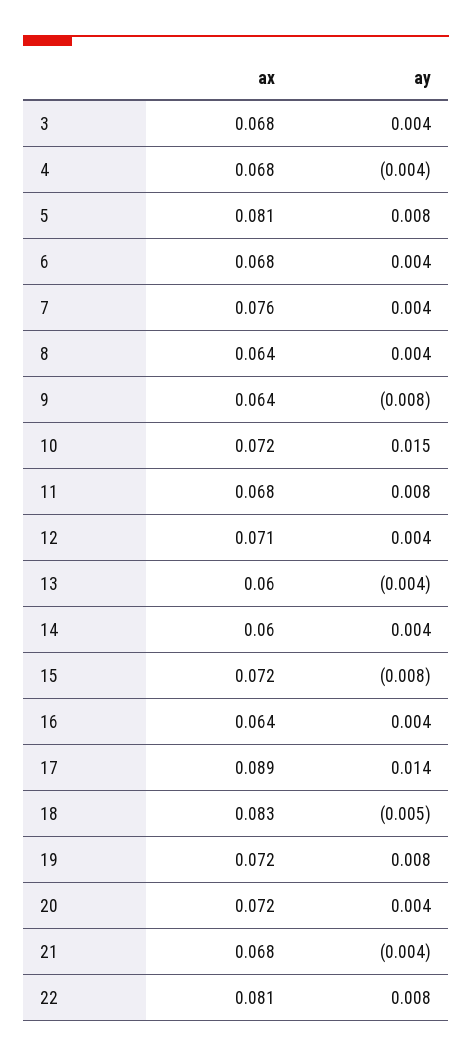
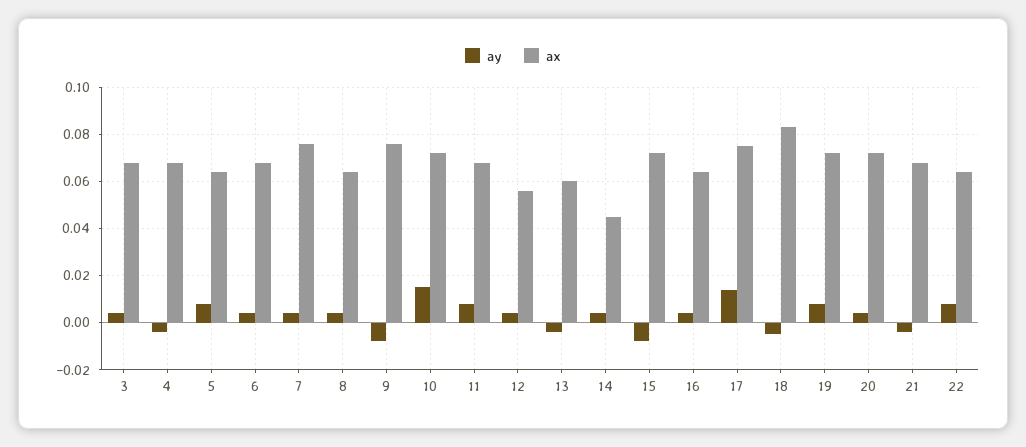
  {
    "ax": {
      "3": 0.068,
      "4": 0.068,
-     "5": 0.081,
+     "5": 0.065,
      "6": 0.068,
      "7": 0.076,
      "8": 0.064,
-     "9": 0.064,
+     "9": 0.075,
      "10": 0.072,
      "11": 0.068,
-     "12": 0.071,
+     "12": 0.055,
      "13": 0.06,
-     "14": 0.06,
+     "14": 0.045,
      "15": 0.072,
      "16": 0.064,
-     "17": 0.089,
+     "17": 0.075,
      "18": 0.083,
      "19": 0.072,
      "20": 0.072,
      "21": 0.068,
-     "22": 0.081
+     "22": 0.065
    },
    "ay": {
      "3": 0.004,
      "4": -0.004,
      "5": 0.008,
      "6": 0.004,
      "7": 0.004,
      "8": 0.004,
      "9": -0.008,
      "10": 0.015,
      "11": 0.008,
      "12": 0.004,
      "13": -0.004,
      "14": 0.004,
      "15": -0.008,
      "16": 0.004,
      "17": 0.014,
      "18": -0.005,
      "19": 0.008,
      "20": 0.004,
      "21": -0.004,
      "22": 0.008
    }
  }

